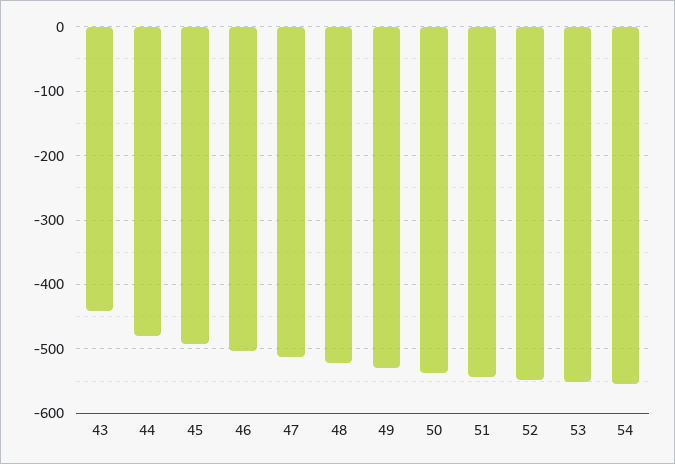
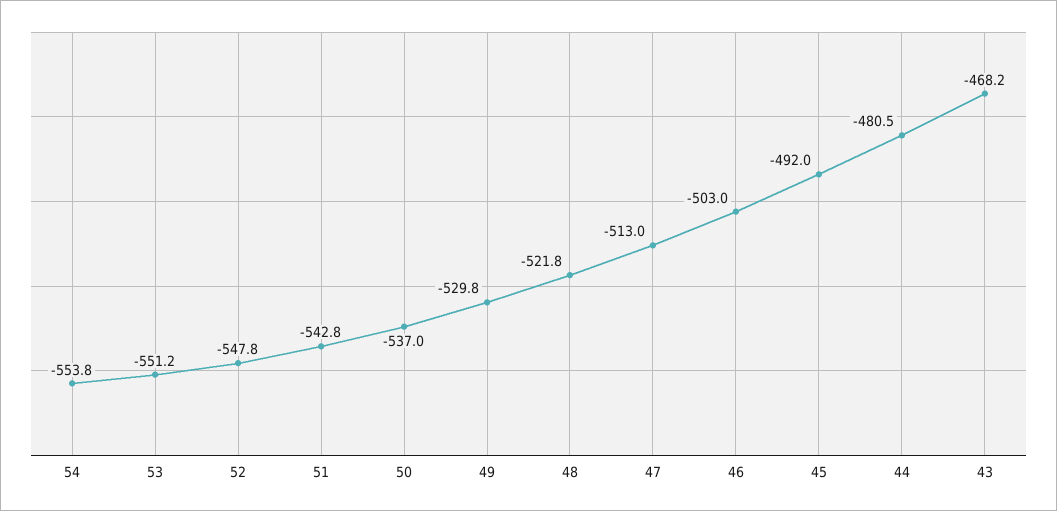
  {
-   "43": -440,
+   "43": -468.2,
    "44": -480.5,
    "45": -492,
    "46": -503,
    "47": -513,
    "48": -521.8,
    "49": -529.8,
    "50": -537,
    "51": -542.8,
    "52": -547.8,
    "53": -551.2,
    "54": -553.8
  }

